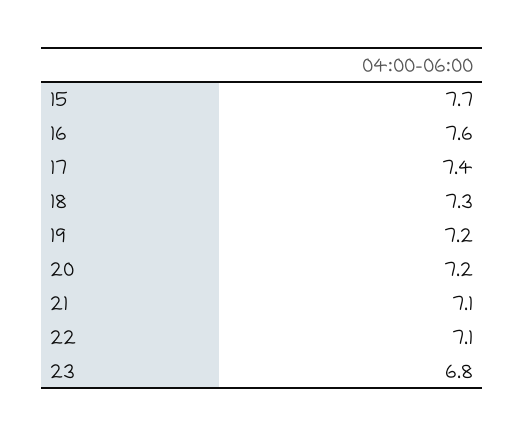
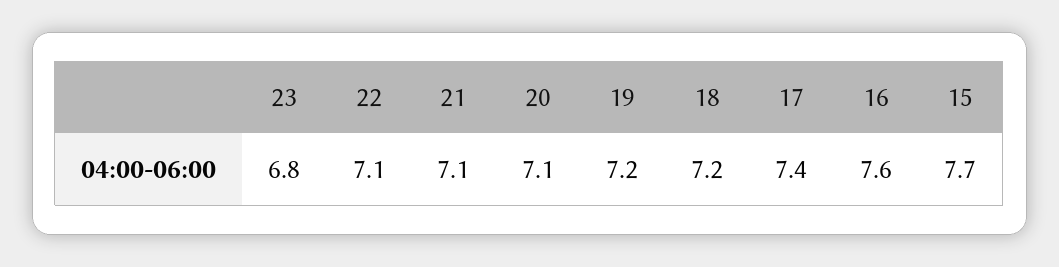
  {
    "15": 7.7,
    "16": 7.6,
    "17": 7.4,
-   "18": 7.3,
+   "18": 7.2,
    "19": 7.2,
-   "20": 7.2,
+   "20": 7.1,
    "21": 7.1,
    "22": 7.1,
    "23": 6.8
  }

